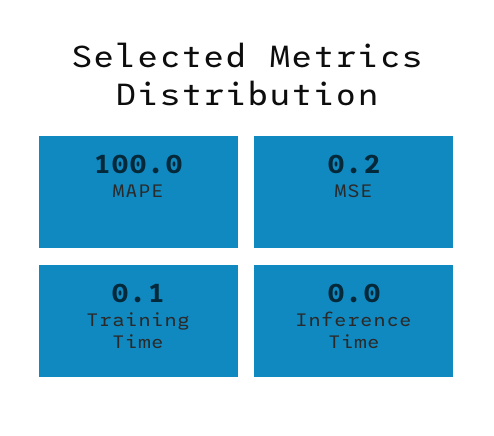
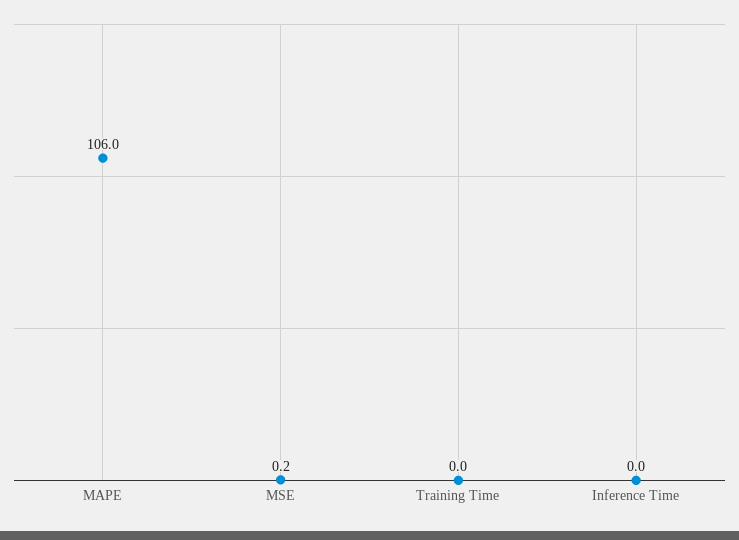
  {
-   "MAPE": 100,
+   "MAPE": 106,
    "MSE": 0.2,
-   "Training Time": 0.1,
+   "Training Time": 0,
    "Inference Time": 0
  }

